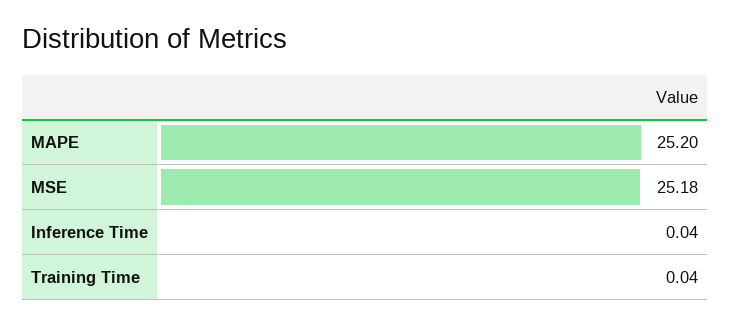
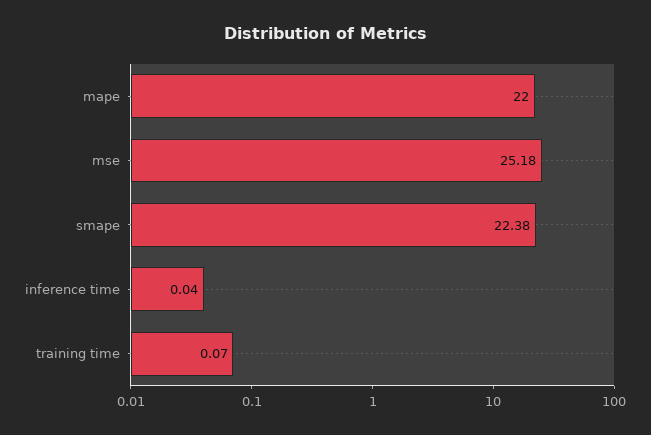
  {
-   "MAPE": 25.2,
+   "MAPE": 22,
    "MSE": 25.18,
    "Inference Time": 0.04,
-   "Training Time": 0.04
+   "Training Time": 0.07,
+   "smape": 22.38
  }

